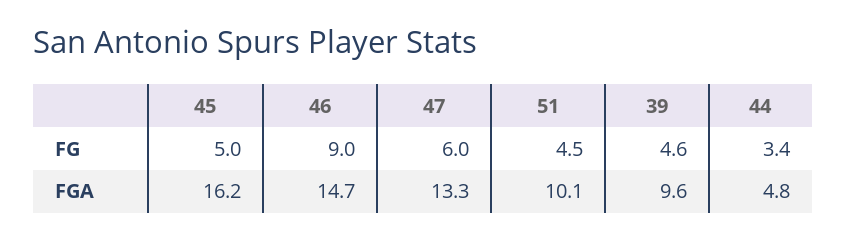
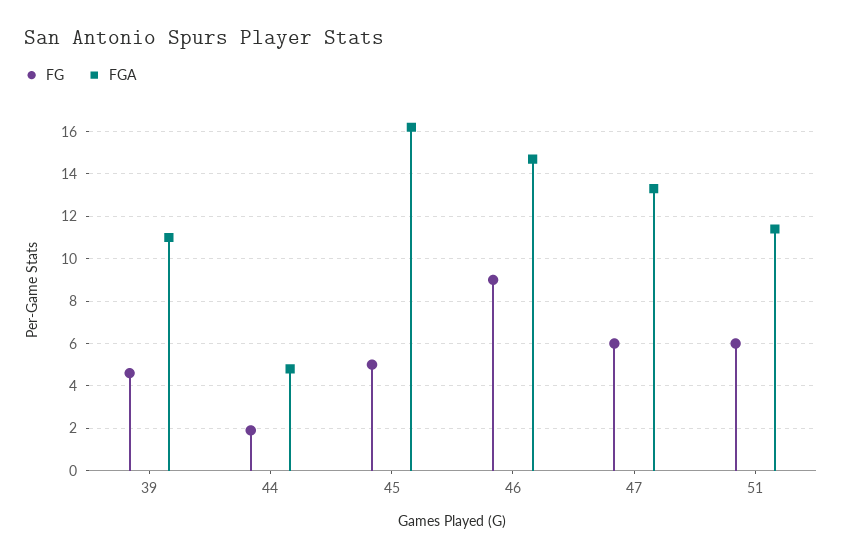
  {
    "FG": {
      "45": 5,
      "46": 9,
      "47": 6,
-     "51": 4.5,
+     "51": 6,
      "39": 4.6,
-     "44": 3.4
+     "44": 2
    },
    "FGA": {
      "45": 16.2,
      "46": 14.7,
      "47": 13.3,
-     "51": 10.1,
+     "51": 11.5,
-     "39": 9.6,
+     "39": 11,
      "44": 4.8
    }
  }

